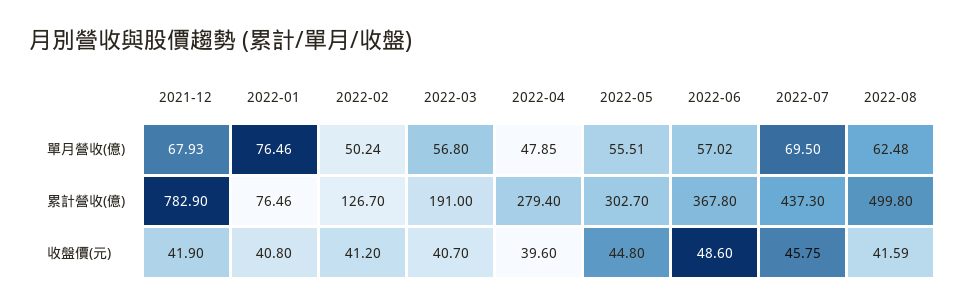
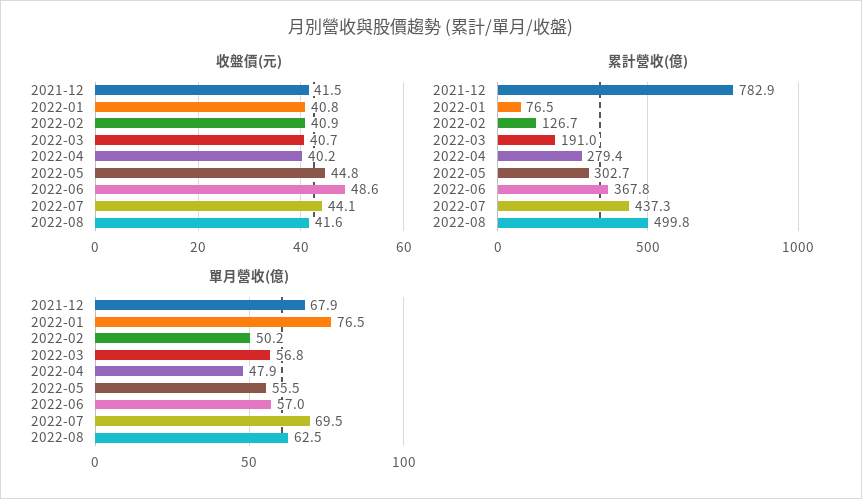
  {
    "單月營收(億)": {
      "2021-12": 67.93,
      "2022-01": 76.46,
      "2022-02": 50.24,
      "2022-03": 56.8,
      "2022-04": 47.85,
      "2022-05": 55.51,
      "2022-06": 57.02,
      "2022-07": 69.5,
      "2022-08": 62.48
    },
    "累計營收(億)": {
      "2021-12": 782.9,
      "2022-01": 76.46,
      "2022-02": 126.7,
      "2022-03": 191,
      "2022-04": 279.4,
      "2022-05": 302.7,
      "2022-06": 367.8,
      "2022-07": 437.3,
      "2022-08": 499.8
    },
    "收盤價(元)": {
-     "2021-12": 41.9,
+     "2021-12": 41.5,
      "2022-01": 40.8,
-     "2022-02": 41.2,
+     "2022-02": 40.9,
      "2022-03": 40.7,
-     "2022-04": 39.6,
+     "2022-04": 40.2,
      "2022-05": 44.8,
      "2022-06": 48.6,
-     "2022-07": 45.75,
+     "2022-07": 44.1,
      "2022-08": 41.59
    }
  }

